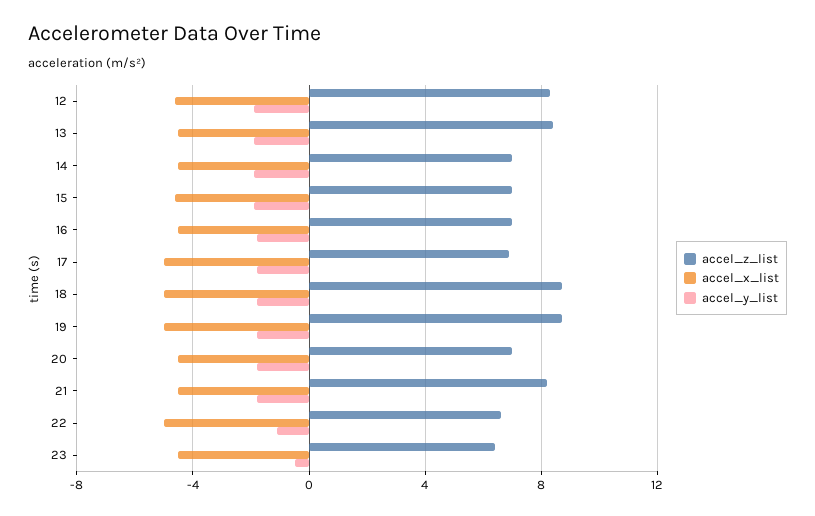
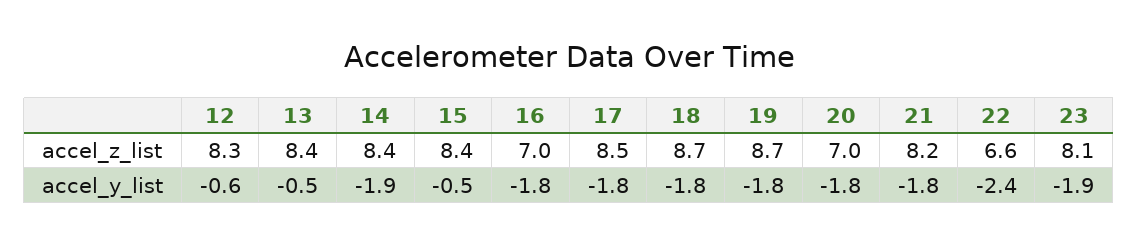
  {
    "accel_z_list": {
      "12": 8.3,
      "13": 8.4,
-     "14": 7,
+     "14": 8.4,
-     "15": 7,
+     "15": 8.4,
      "16": 7,
-     "17": 7,
+     "17": 8.5,
      "18": 8.7,
      "19": 8.7,
      "20": 7,
      "21": 8.2,
      "22": 6.6,
-     "23": 6.5
+     "23": 8.1
    },
-   "accel_x_list": {
-     "12": -4.5,
-     "13": -4.5,
-     "14": -4.5,
-     "15": -4.5,
-     "16": -4.5,
-     "17": -5,
-     "18": -5,
-     "19": -5,
-     "20": -4.5,
-     "21": -4.5,
-     "22": -5,
-     "23": -4.5
-   },
    "accel_y_list": {
-     "12": -2,
+     "12": -0.6,
-     "13": -2,
+     "13": -0.5,
      "14": -1.9,
-     "15": -2,
+     "15": -0.5,
      "16": -1.8,
      "17": -1.8,
      "18": -1.8,
      "19": -1.8,
      "20": -1.8,
      "21": -1.8,
-     "22": -1,
+     "22": -2.4,
-     "23": -0.5
+     "23": -1.9
    }
  }

